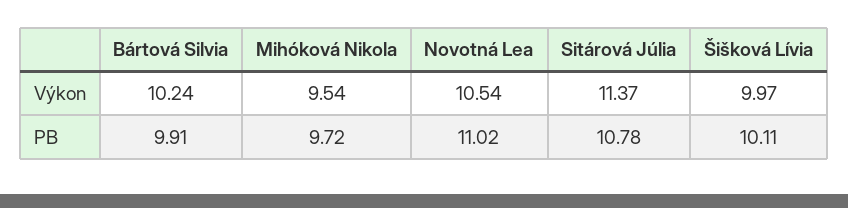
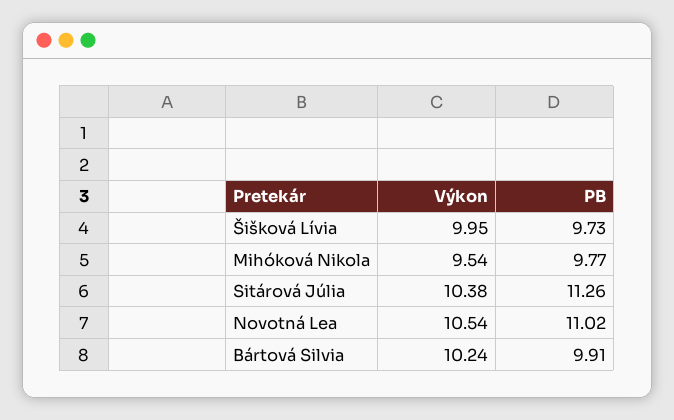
  {
    "Bártová Silvia": {
      "Výkon": 10.24,
      "PB": 9.91
    },
    "Mihóková Nikola": {
      "Výkon": 9.54,
-     "PB": 9.72
+     "PB": 9.77
    },
    "Novotná Lea": {
      "Výkon": 10.54,
      "PB": 11.02
    },
    "Sitárová Júlia": {
-     "Výkon": 11.37,
+     "Výkon": 10.38,
-     "PB": 10.78
+     "PB": 11.26
    },
    "Šišková Lívia": {
-     "Výkon": 9.97,
+     "Výkon": 9.95,
-     "PB": 10.11
+     "PB": 9.73
    }
  }

